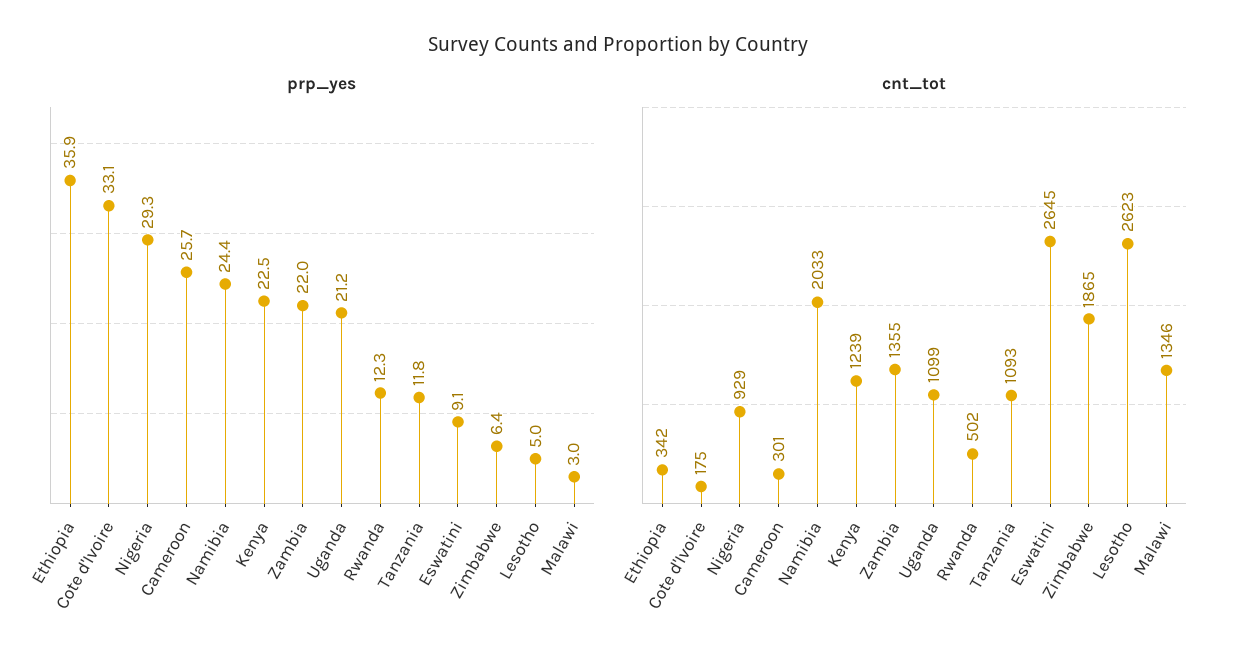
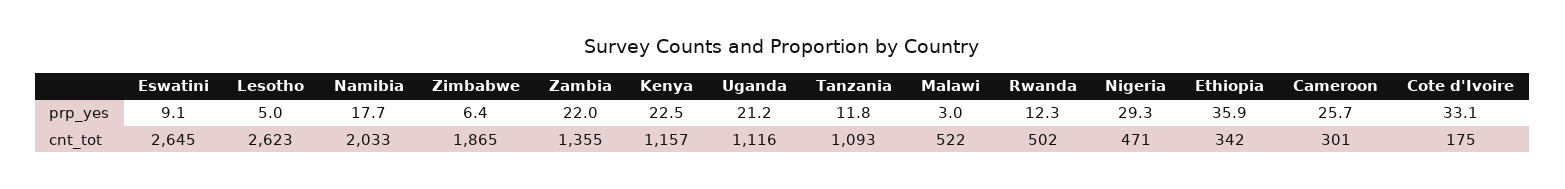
  {
    "prp_yes": {
      "Ethiopia": 35.9,
      "Cote d'Ivoire": 33.1,
      "Nigeria": 29.3,
      "Cameroon": 25.7,
-     "Namibia": 24.4,
+     "Namibia": 17.7,
      "Kenya": 22.5,
      "Zambia": 22,
      "Uganda": 21.2,
      "Rwanda": 12.3,
      "Tanzania": 11.8,
      "Eswatini": 9.1,
      "Zimbabwe": 6.4,
      "Lesotho": 5,
      "Malawi": 3
    },
    "cnt_tot": {
      "Ethiopia": 342,
      "Cote d'Ivoire": 175,
-     "Nigeria": 929,
+     "Nigeria": 471,
      "Cameroon": 301,
      "Namibia": 2033,
-     "Kenya": 1239,
+     "Kenya": 1157,
      "Zambia": 1355,
-     "Uganda": 1099,
+     "Uganda": 1116,
      "Rwanda": 502,
      "Tanzania": 1093,
      "Eswatini": 2645,
      "Zimbabwe": 1865,
      "Lesotho": 2623,
-     "Malawi": 1346
+     "Malawi": 522
    }
  }

